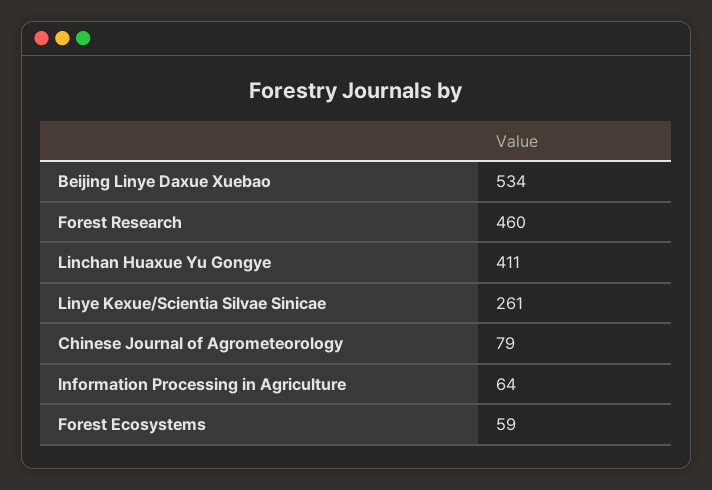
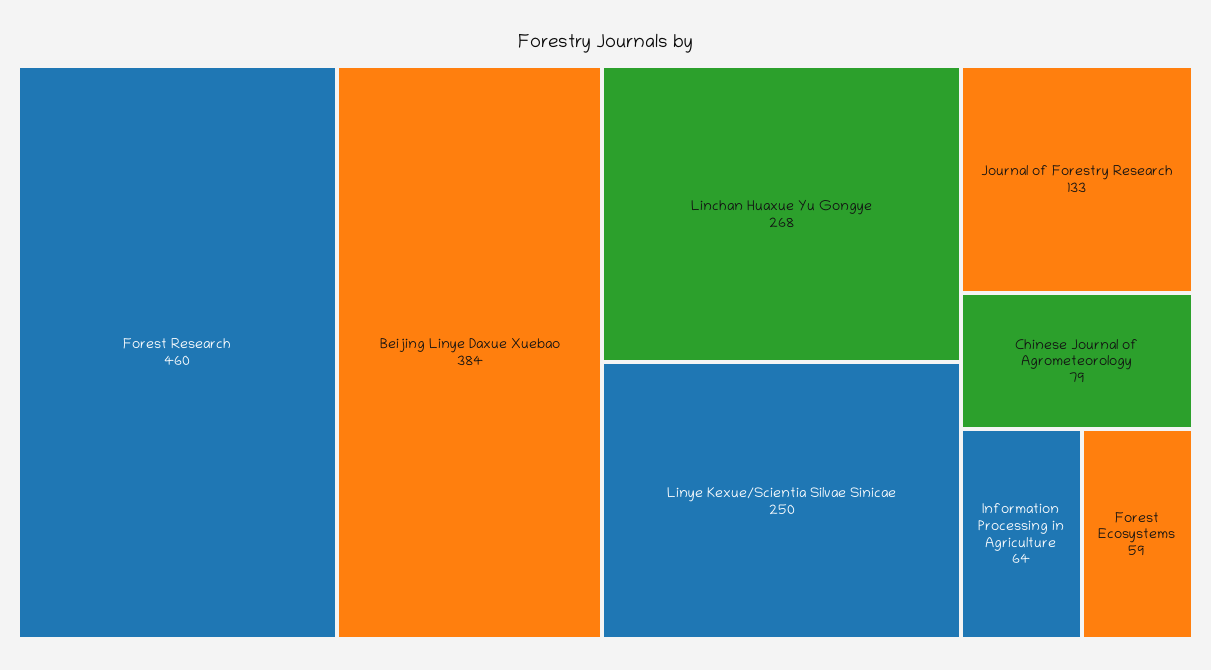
  {
-   "Beijing Linye Daxue Xuebao": 534,
+   "Beijing Linye Daxue Xuebao": 384,
    "Forest Research": 460,
-   "Linchan Huaxue Yu Gongye": 411,
+   "Linchan Huaxue Yu Gongye": 268,
-   "Linye Kexue/Scientia Silvae Sinicae": 261,
+   "Linye Kexue/Scientia Silvae Sinicae": 250,
    "Chinese Journal of Agrometeorology": 79,
    "Information Processing in Agriculture": 64,
-   "Forest Ecosystems": 59
+   "Forest Ecosystems": 59,
+   "Journal of Forestry Research": 133
  }

